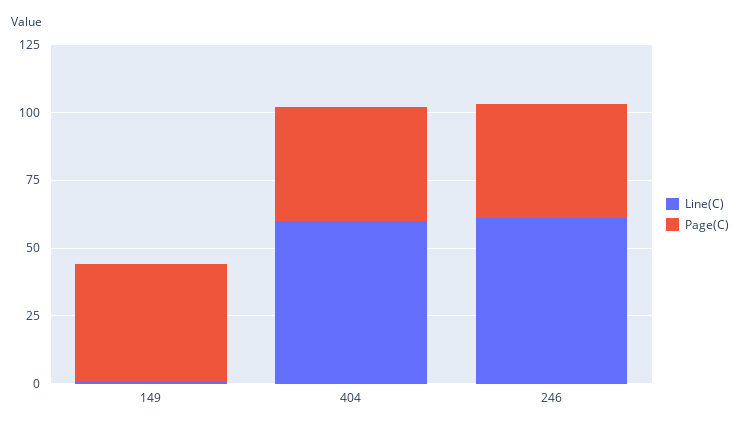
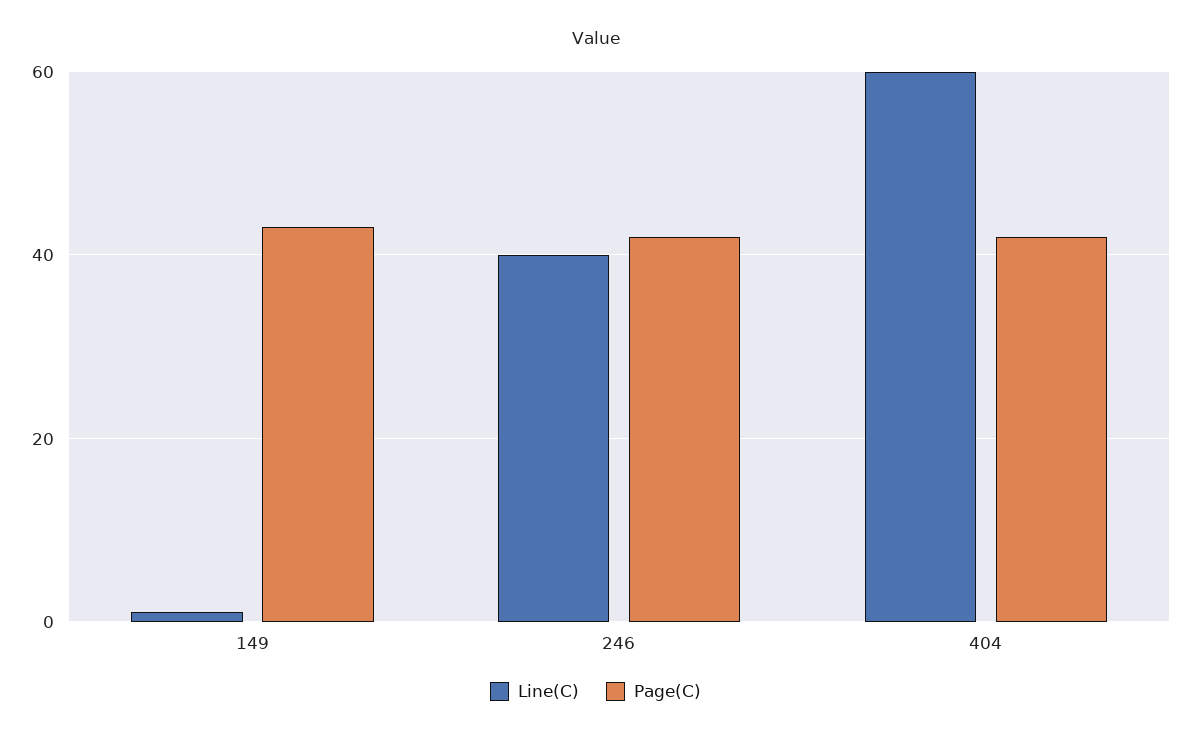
  {
    "Line(C)": {
      "149": 0,
      "404": 60,
-     "246": 60
+     "246": 40
    },
    "Page(C)": {
      "149": 45,
      "404": 40,
      "246": 40
    }
  }

